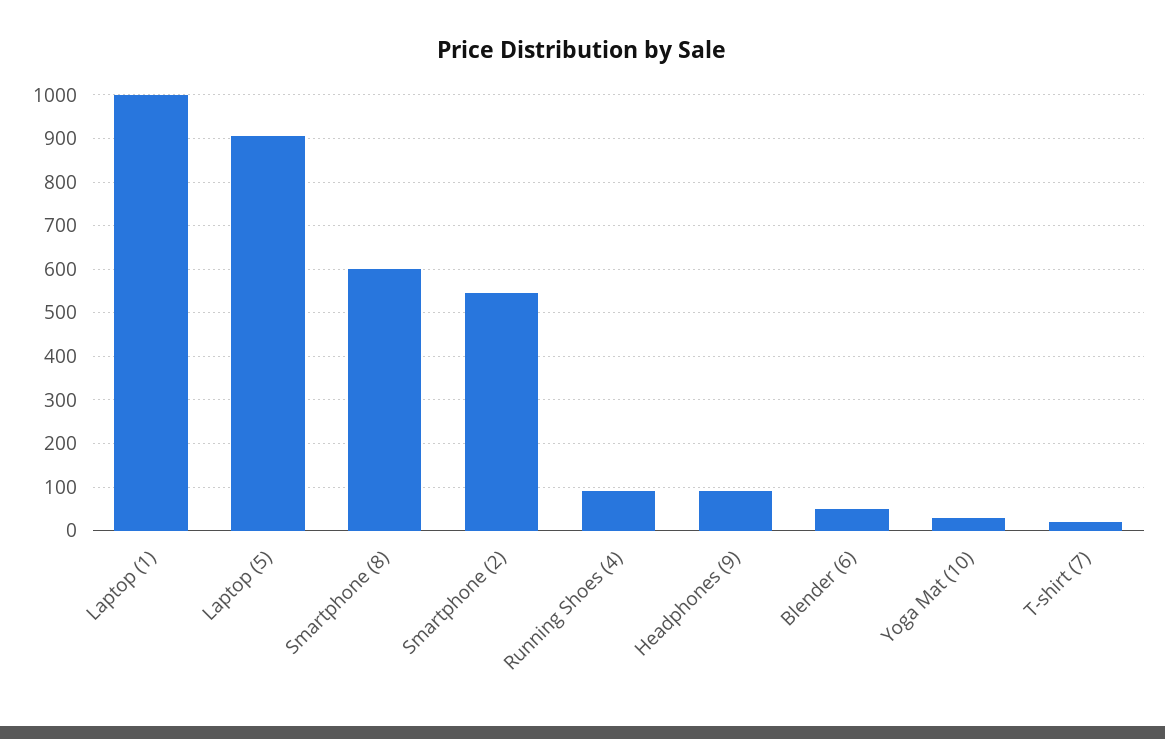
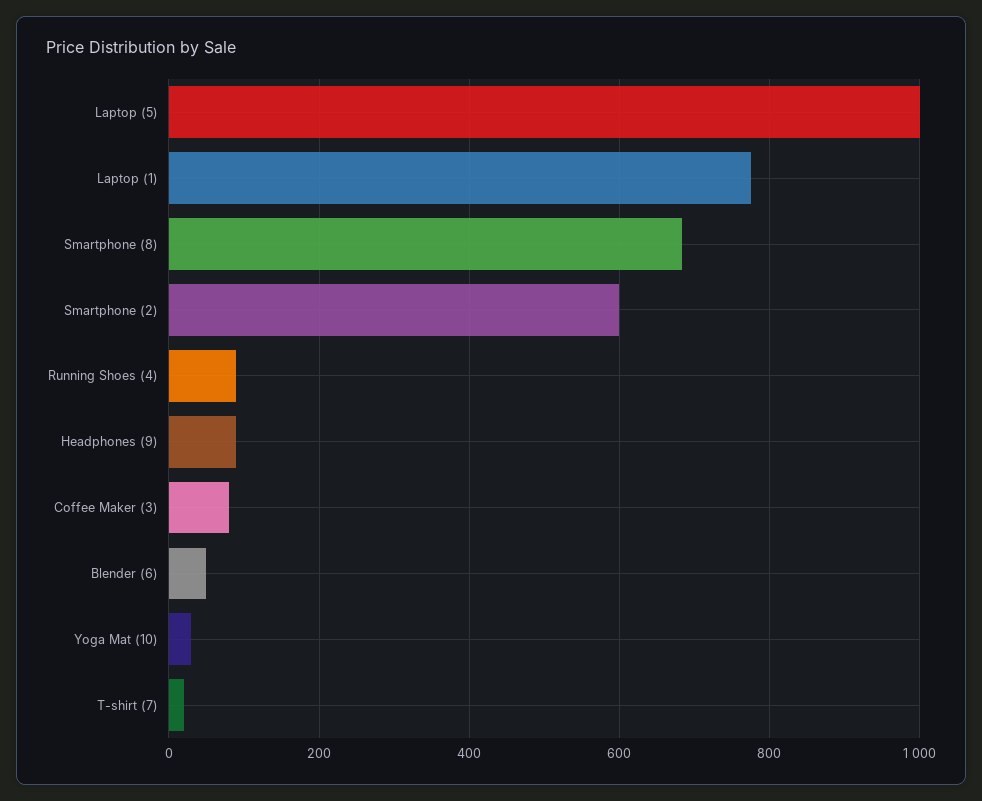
  {
-   "Laptop (1)": 1000,
+   "Laptop (1)": 780,
-   "Laptop (5)": 900,
+   "Laptop (5)": 1000,
-   "Smartphone (8)": 600,
+   "Smartphone (8)": 680,
-   "Smartphone (2)": 540,
+   "Smartphone (2)": 600,
    "Running Shoes (4)": 80,
    "Headphones (9)": 80,
    "Blender (6)": 40,
    "Yoga Mat (10)": 20,
-   "T-shirt (7)": 20
+   "T-shirt (7)": 20,
+   "Coffee Maker (3)": 80
  }

